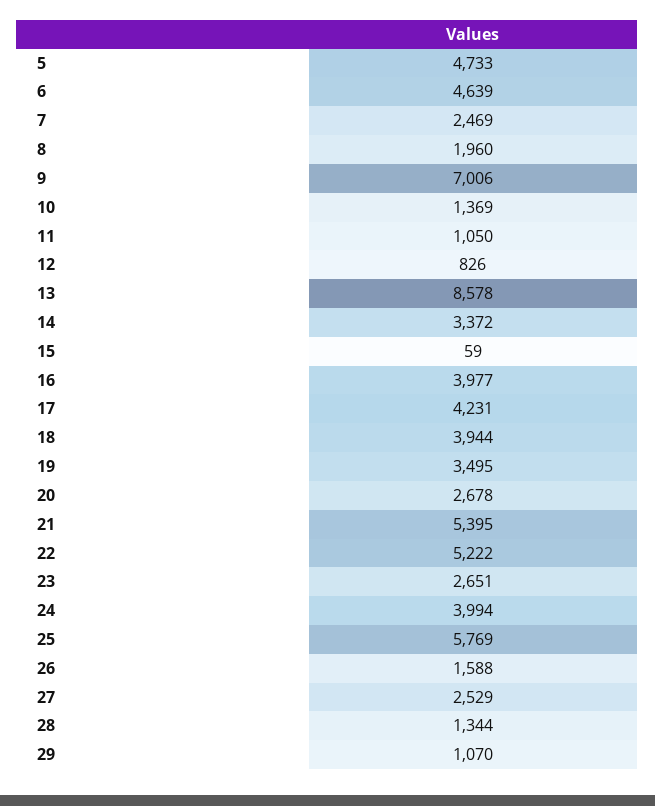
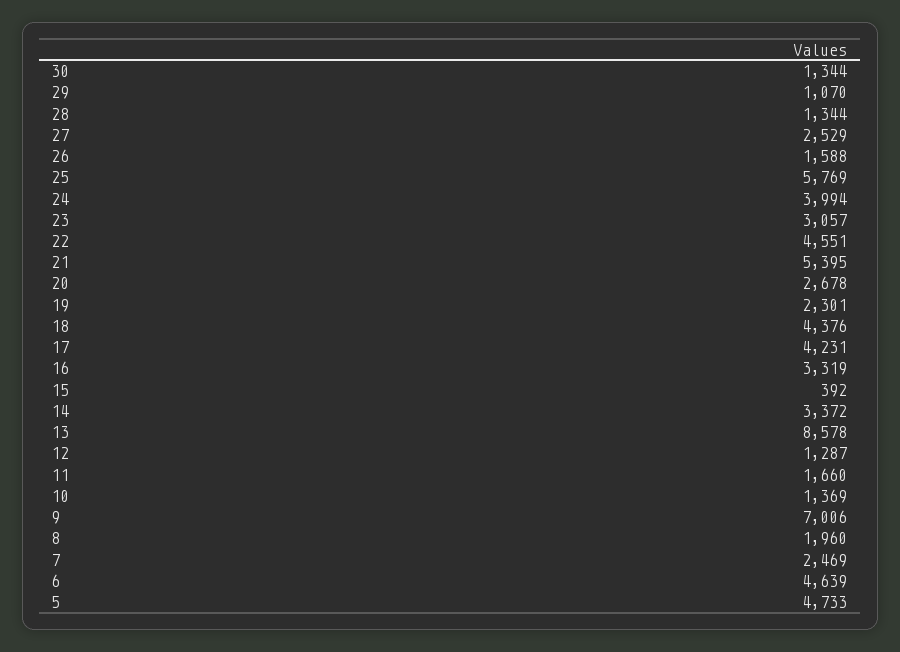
  {
    "5": 4733,
    "6": 4639,
    "7": 2469,
    "8": 1960,
    "9": 7006,
    "10": 1369,
-   "11": 1050,
+   "11": 1660,
-   "12": 826,
+   "12": 1287,
    "13": 8578,
    "14": 3372,
-   "15": 59,
+   "15": 392,
-   "16": 3977,
+   "16": 3319,
    "17": 4231,
-   "18": 3944,
+   "18": 4376,
-   "19": 3495,
+   "19": 2301,
    "20": 2678,
    "21": 5395,
-   "22": 5222,
+   "22": 4551,
-   "23": 2651,
+   "23": 3057,
    "24": 3994,
    "25": 5769,
    "26": 1588,
    "27": 2529,
    "28": 1344,
-   "29": 1070
+   "29": 1070,
+   "30": 1344
  }

